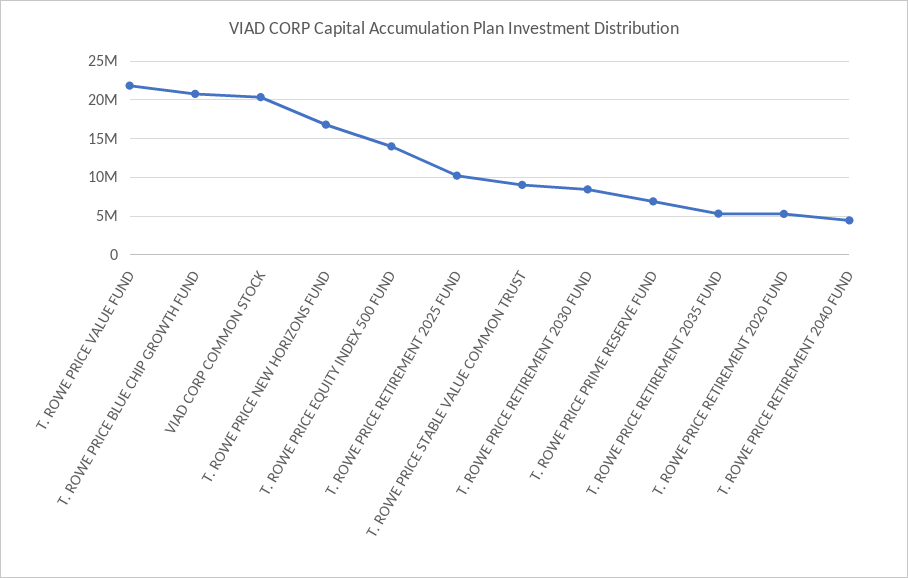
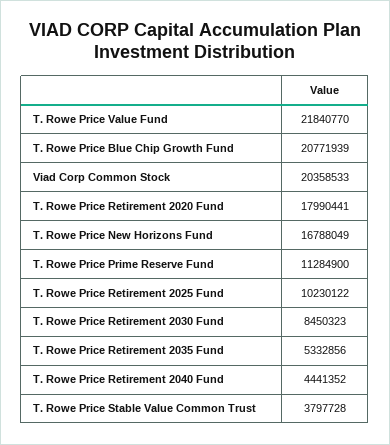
  {
    "T. ROWE PRICE VALUE FUND": 21840770,
    "T. ROWE PRICE BLUE CHIP GROWTH FUND": 20771939,
    "VIAD CORP COMMON STOCK": 20358533,
    "T. ROWE PRICE NEW HORIZONS FUND": 16788049,
-   "T. ROWE PRICE EQUITY INDEX 500 FUND": 14000000,
    "T. ROWE PRICE RETIREMENT 2025 FUND": 10230122,
-   "T. ROWE PRICE STABLE VALUE COMMON TRUST": 9000000,
+   "T. ROWE PRICE STABLE VALUE COMMON TRUST": 3797728,
    "T. ROWE PRICE RETIREMENT 2030 FUND": 8450323,
-   "T. ROWE PRICE PRIME RESERVE FUND": 7000000,
+   "T. ROWE PRICE PRIME RESERVE FUND": 11284900,
    "T. ROWE PRICE RETIREMENT 2035 FUND": 5332856,
-   "T. ROWE PRICE RETIREMENT 2020 FUND": 5000000,
+   "T. ROWE PRICE RETIREMENT 2020 FUND": 17990441,
    "T. ROWE PRICE RETIREMENT 2040 FUND": 4441352
  }

